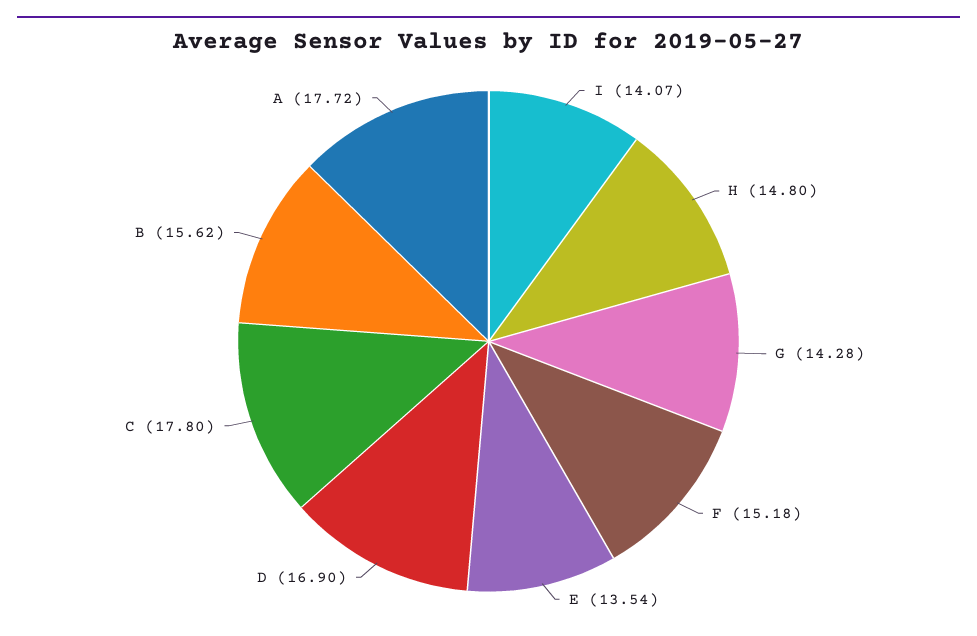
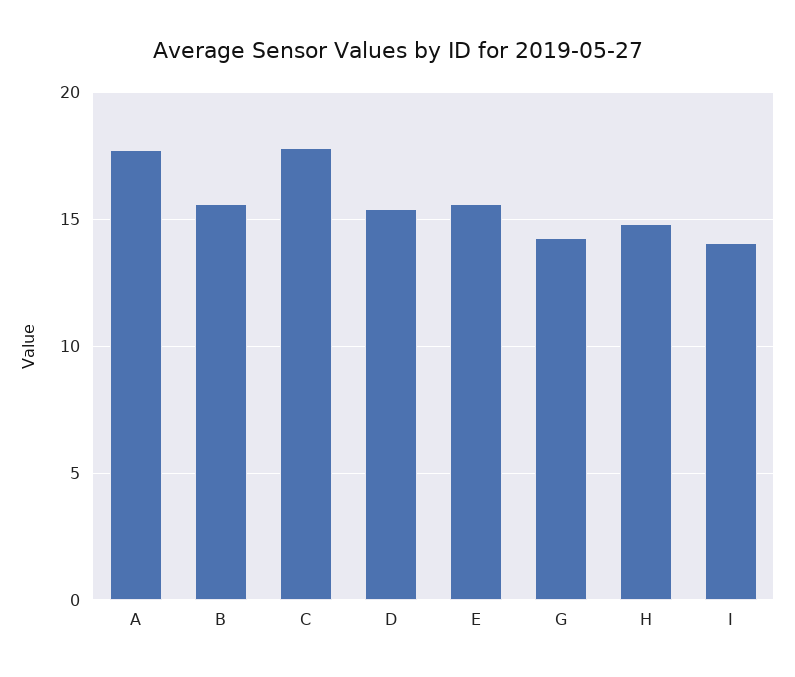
  {
    "I": 14.07,
    "H": 14.8,
    "G": 14.28,
-   "F": 15.18,
-   "E": 13.54,
+   "E": 15.5,
-   "D": 16.9,
+   "D": 15.5,
    "C": 17.8,
    "B": 15.62,
    "A": 17.72
  }

